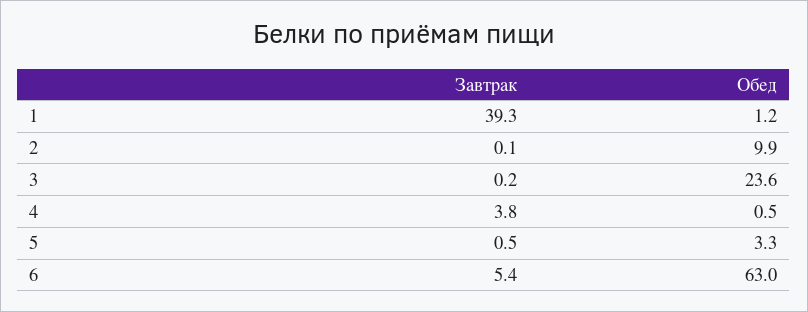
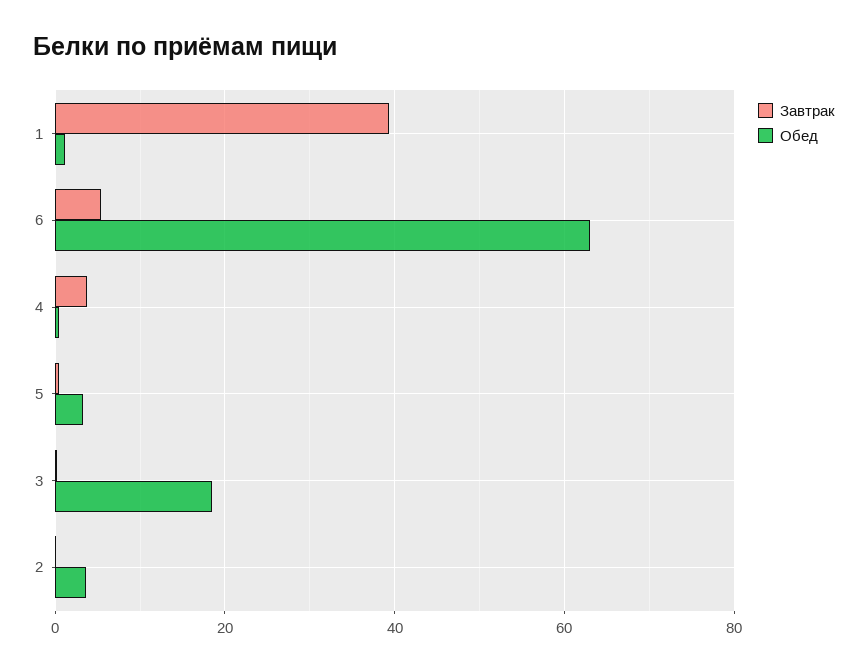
  {
    "Завтрак": {
      "1": 39.3,
      "2": 0.1,
      "3": 0.2,
      "4": 3.8,
      "5": 0.5,
      "6": 5.4
    },
    "Обед": {
      "1": 1.2,
-     "2": 9.9,
+     "2": 4,
-     "3": 23.6,
+     "3": 18,
      "4": 0.5,
      "5": 3.3,
      "6": 63
    }
  }

